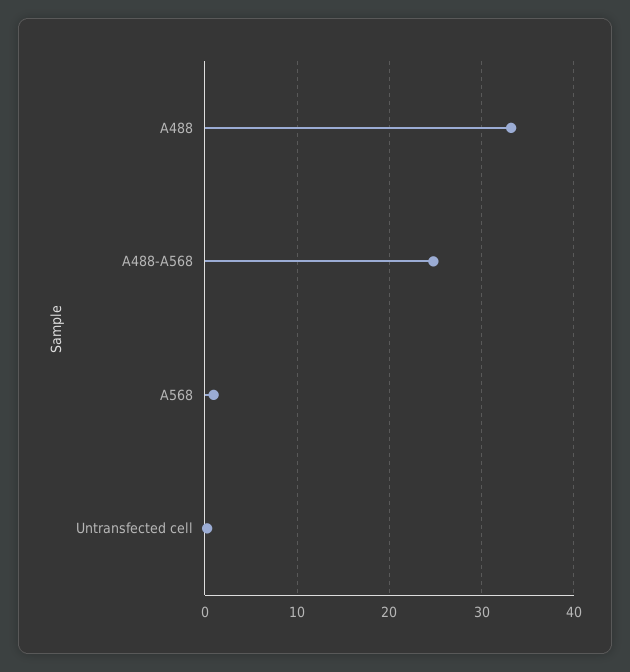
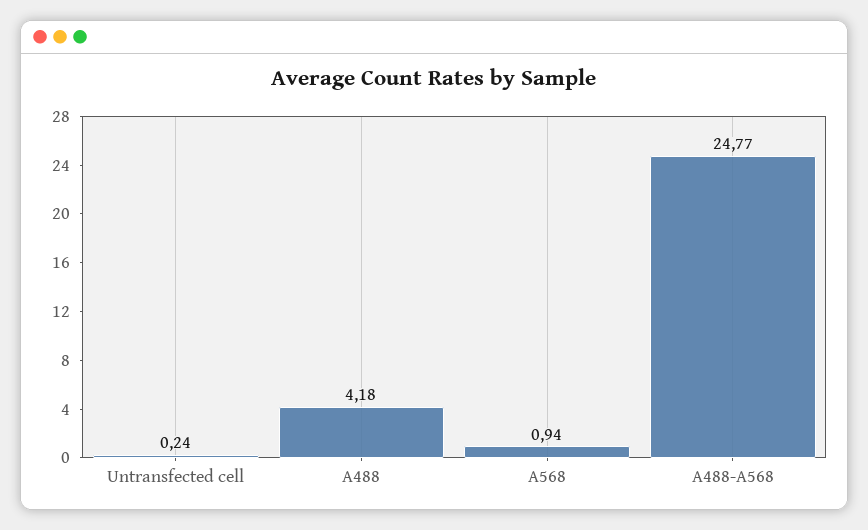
  {
-   "A488": 33,
+   "A488": 4.18,
    "A488-A568": 24.77,
    "A568": 0.94,
    "Untransfected cell": 0.24
  }

